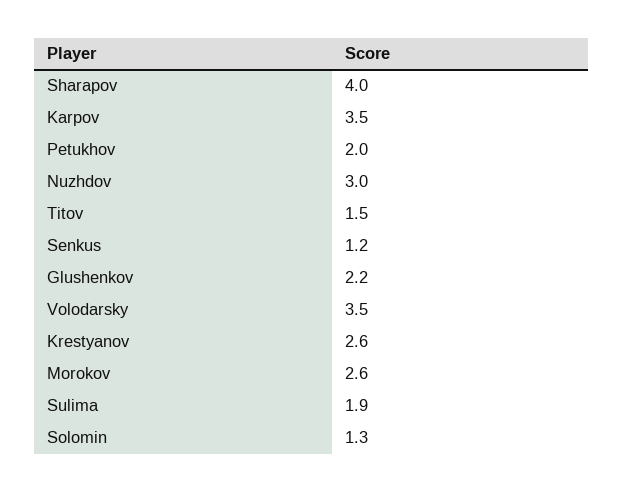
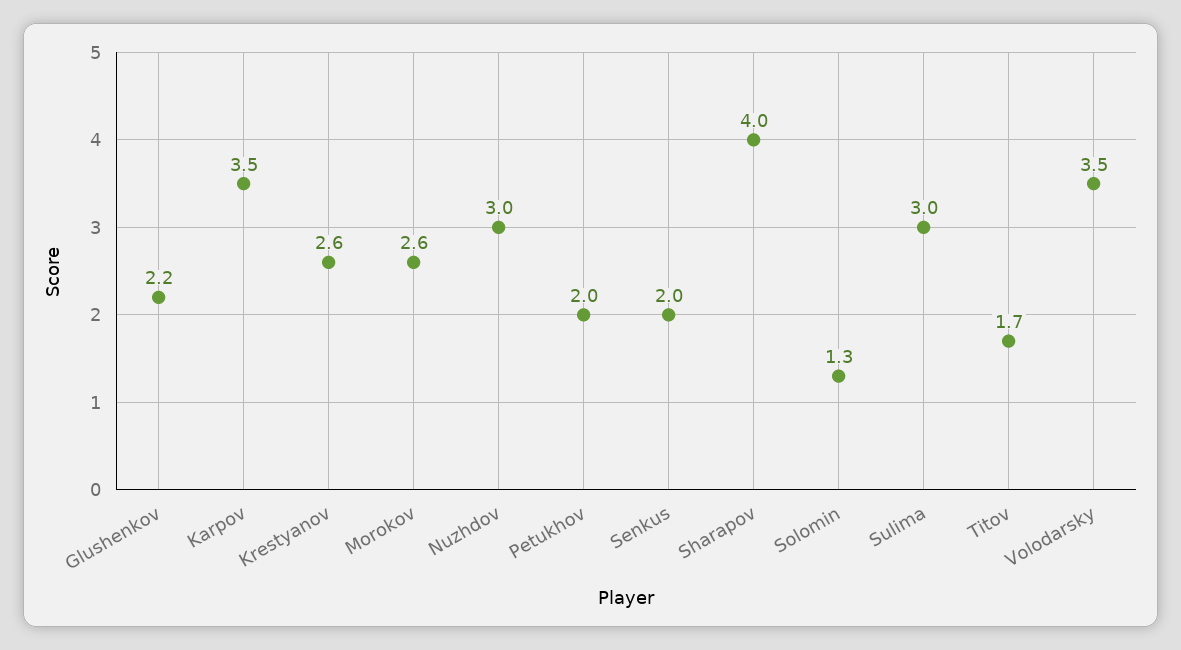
  {
    "Sharapov": 4,
    "Karpov": 3.5,
    "Petukhov": 2,
    "Nuzhdov": 3,
-   "Titov": 1.5,
+   "Titov": 1.7,
-   "Senkus": 1.2,
+   "Senkus": 2,
    "Glushenkov": 2.2,
    "Volodarsky": 3.5,
    "Krestyanov": 2.6,
    "Morokov": 2.6,
-   "Sulima": 1.9,
+   "Sulima": 3,
    "Solomin": 1.3
  }

